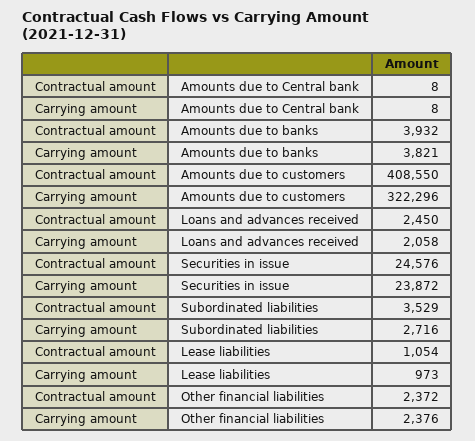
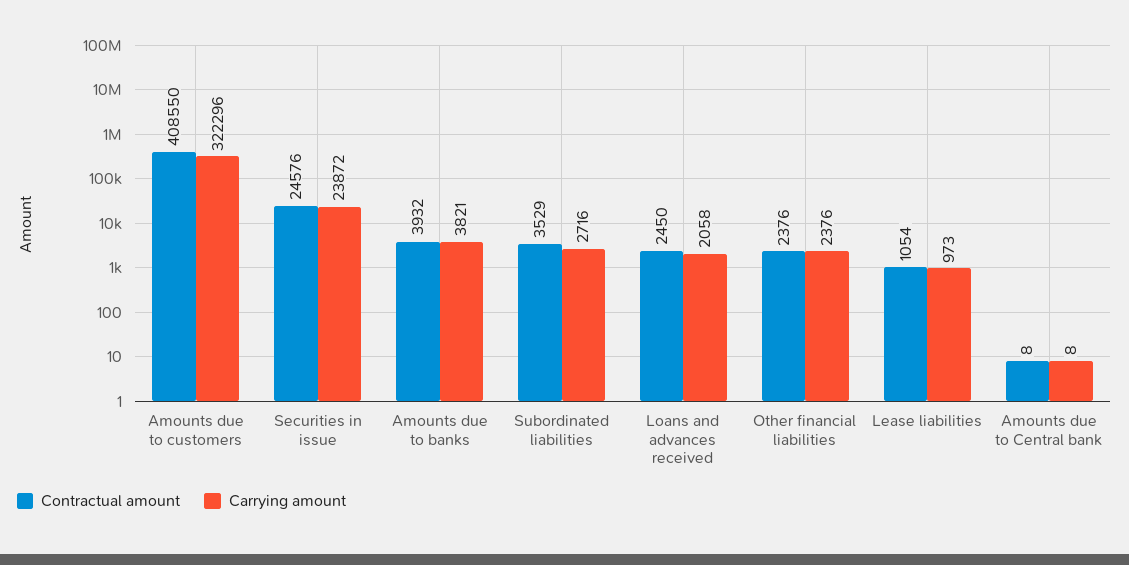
  {
    "Contractual amount": {
      "Amounts due to Central bank": 8,
      "Amounts due to banks": 3932,
      "Amounts due to customers": 408550,
      "Loans and advances received": 2450,
      "Securities in issue": 24576,
      "Subordinated liabilities": 3529,
      "Lease liabilities": 1054,
-     "Other financial liabilities": 2372
+     "Other financial liabilities": 2376
    },
    "Carrying amount": {
      "Amounts due to Central bank": 8,
      "Amounts due to banks": 3821,
      "Amounts due to customers": 322296,
      "Loans and advances received": 2058,
      "Securities in issue": 23872,
      "Subordinated liabilities": 2716,
      "Lease liabilities": 973,
      "Other financial liabilities": 2376
    }
  }

